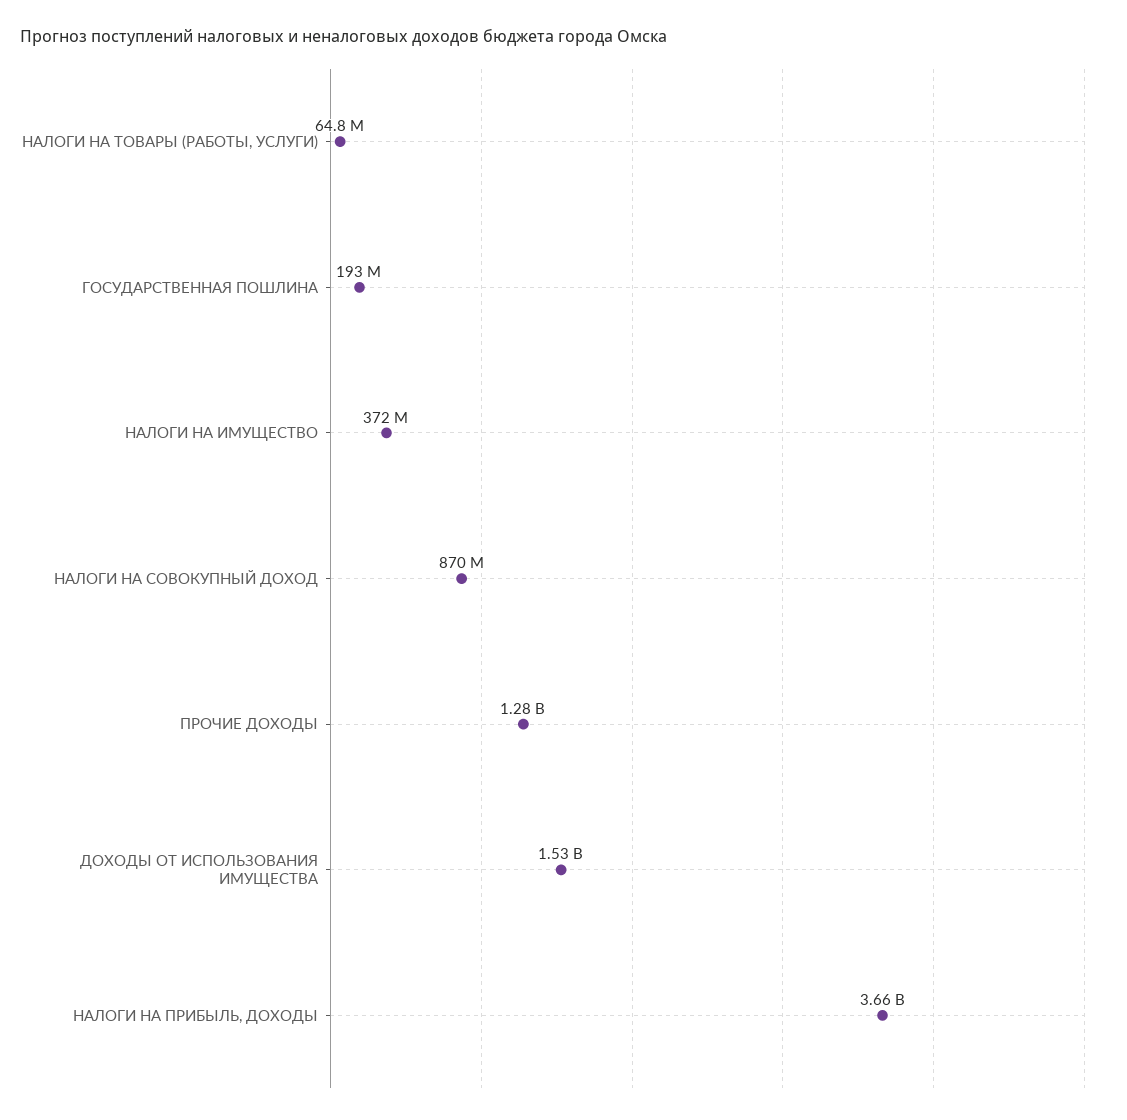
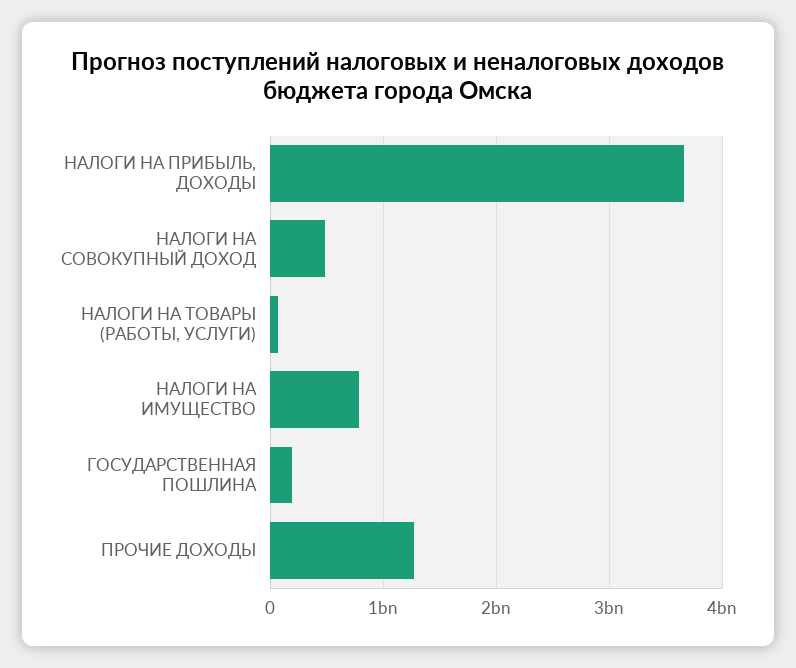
  {
    "НАЛОГИ НА ТОВАРЫ (РАБОТЫ, УСЛУГИ)": 64800000,
    "ГОСУДАРСТВЕННАЯ ПОШЛИНА": 193000000,
-   "НАЛОГИ НА ИМУЩЕСТВО": 372000000,
+   "НАЛОГИ НА ИМУЩЕСТВО": 800000000,
-   "НАЛОГИ НА СОВОКУПНЫЙ ДОХОД": 870000000,
+   "НАЛОГИ НА СОВОКУПНЫЙ ДОХОД": 500000000,
    "ПРОЧИЕ ДОХОДЫ": 1280000000,
-   "ДОХОДЫ ОТ ИСПОЛЬЗОВАНИЯ ИМУЩЕСТВА": 1530000000,
    "НАЛОГИ НА ПРИБЫЛЬ, ДОХОДЫ": 3660000000
  }

